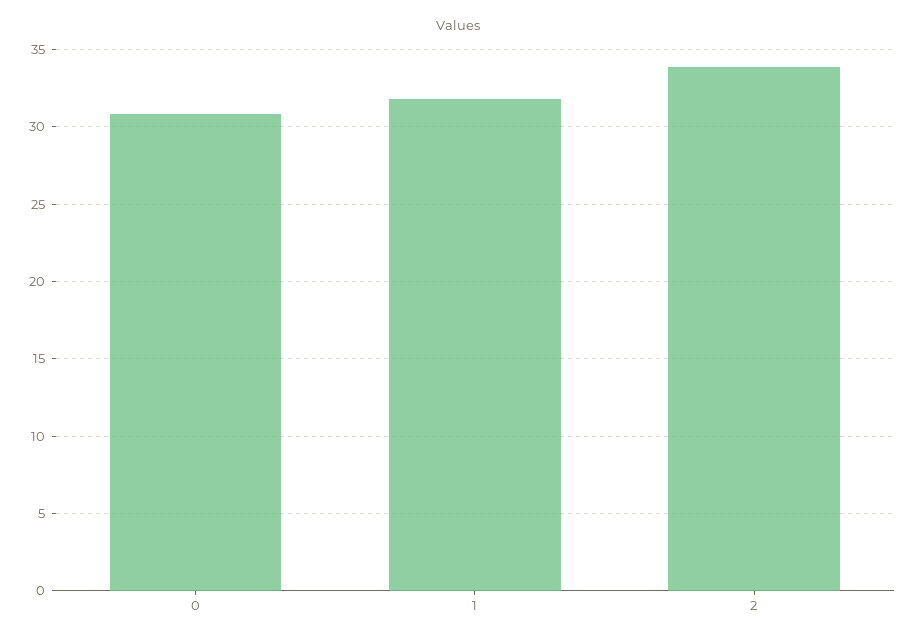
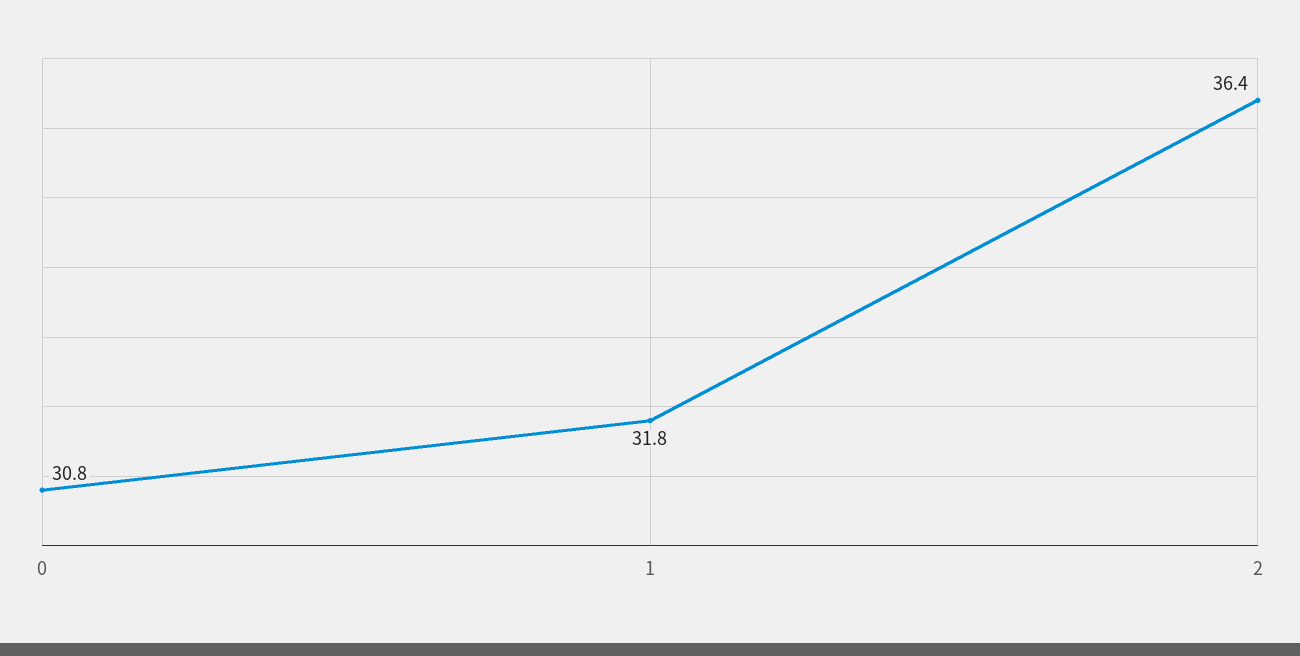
  {
    "0": 30.8,
    "1": 31.8,
-   "2": 34
+   "2": 36.4
  }

